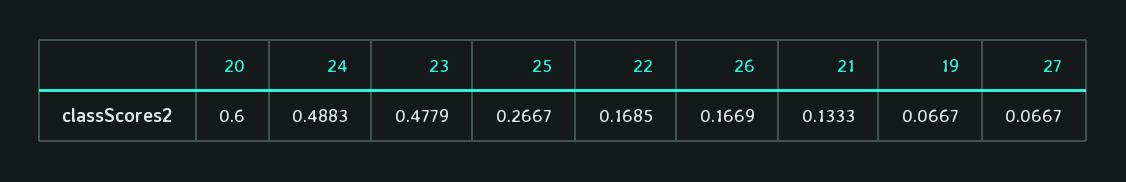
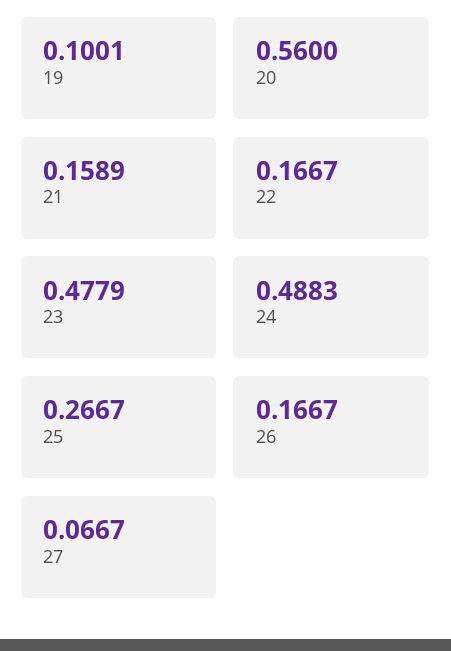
  {
-   "20": 0.6,
+   "20": 0.56,
    "24": 0.4883,
    "23": 0.4779,
    "25": 0.2667,
-   "22": 0.1685,
+   "22": 0.1667,
-   "26": 0.1669,
+   "26": 0.1667,
-   "21": 0.1333,
+   "21": 0.1589,
-   "19": 0.0667,
+   "19": 0.1001,
    "27": 0.0667
  }

